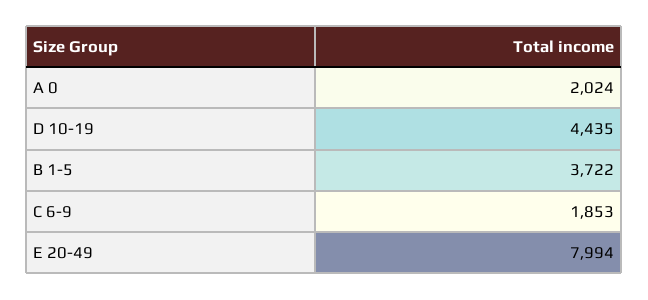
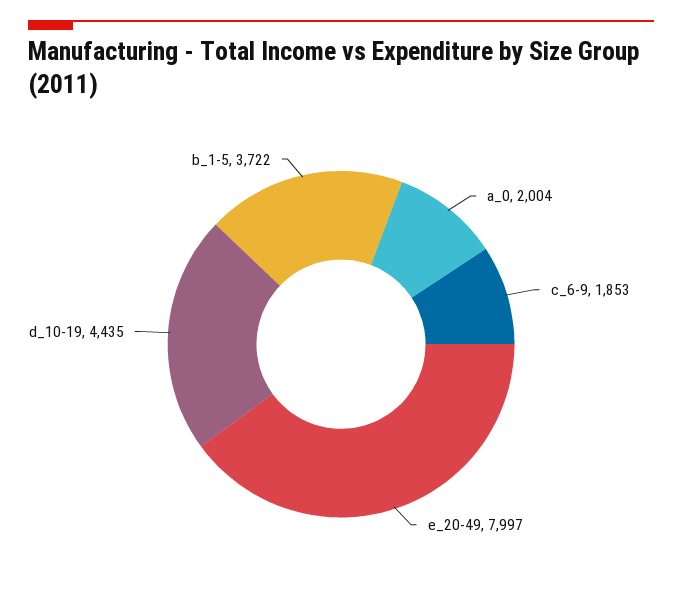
  {
-   "A 0": 2024,
+   "A 0": 2004,
    "D 10-19": 4435,
    "B 1-5": 3722,
    "C 6-9": 1853,
-   "E 20-49": 7994
+   "E 20-49": 7997
  }

